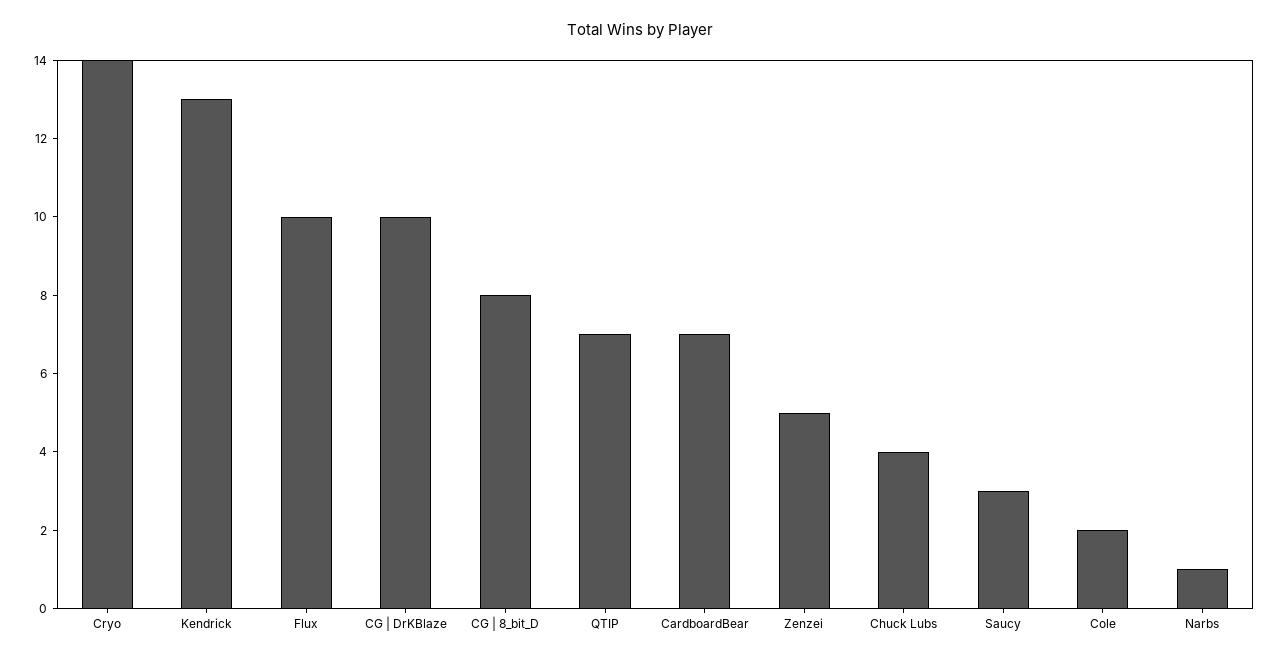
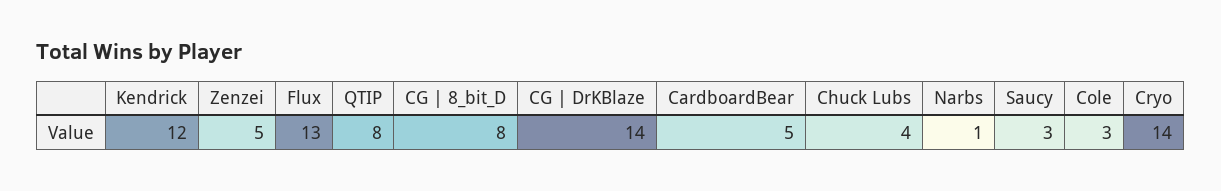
  {
    "Cryo": 14,
-   "Kendrick": 13,
+   "Kendrick": 12,
-   "Flux": 10,
+   "Flux": 13,
-   "CG | DrKBlaze": 10,
+   "CG | DrKBlaze": 14,
    "CG | 8_bit_D": 8,
-   "QTIP": 7,
+   "QTIP": 8,
-   "CardboardBear": 7,
+   "CardboardBear": 5,
    "Zenzei": 5,
    "Chuck Lubs": 4,
    "Saucy": 3,
-   "Cole": 2,
+   "Cole": 3,
    "Narbs": 1
  }

